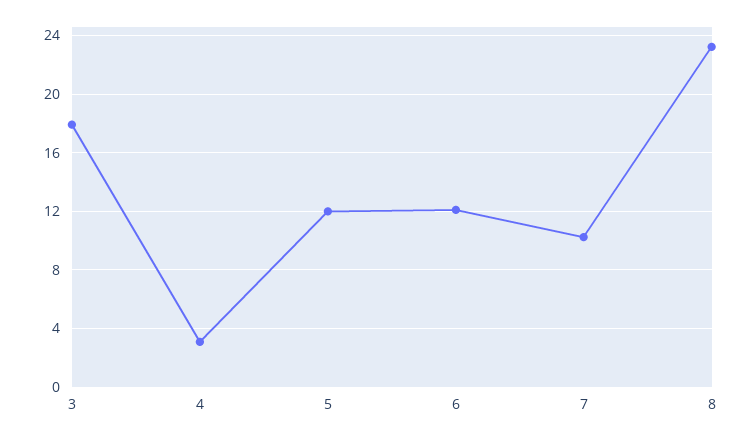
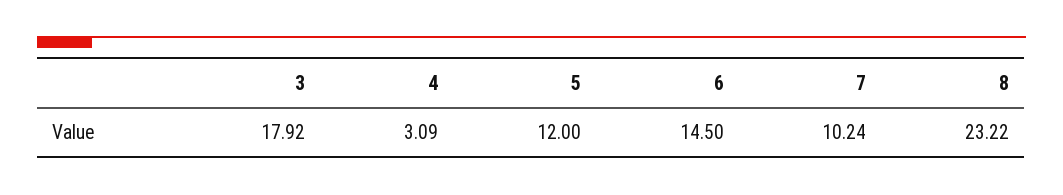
  {
    "3": 17.92,
    "4": 3.09,
    "5": 12,
-   "6": 12,
+   "6": 14.5,
    "7": 10.24,
    "8": 23.22
  }

